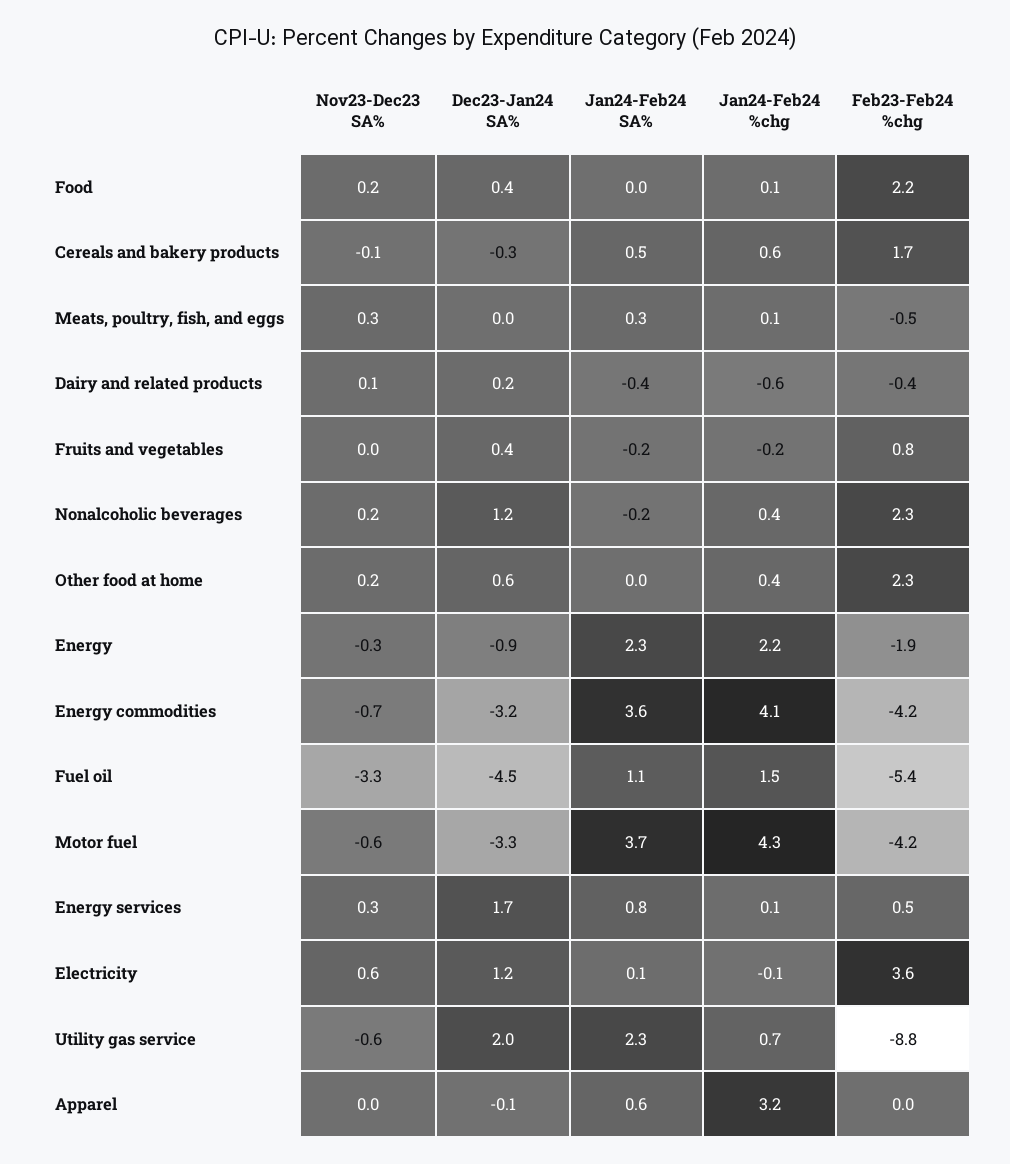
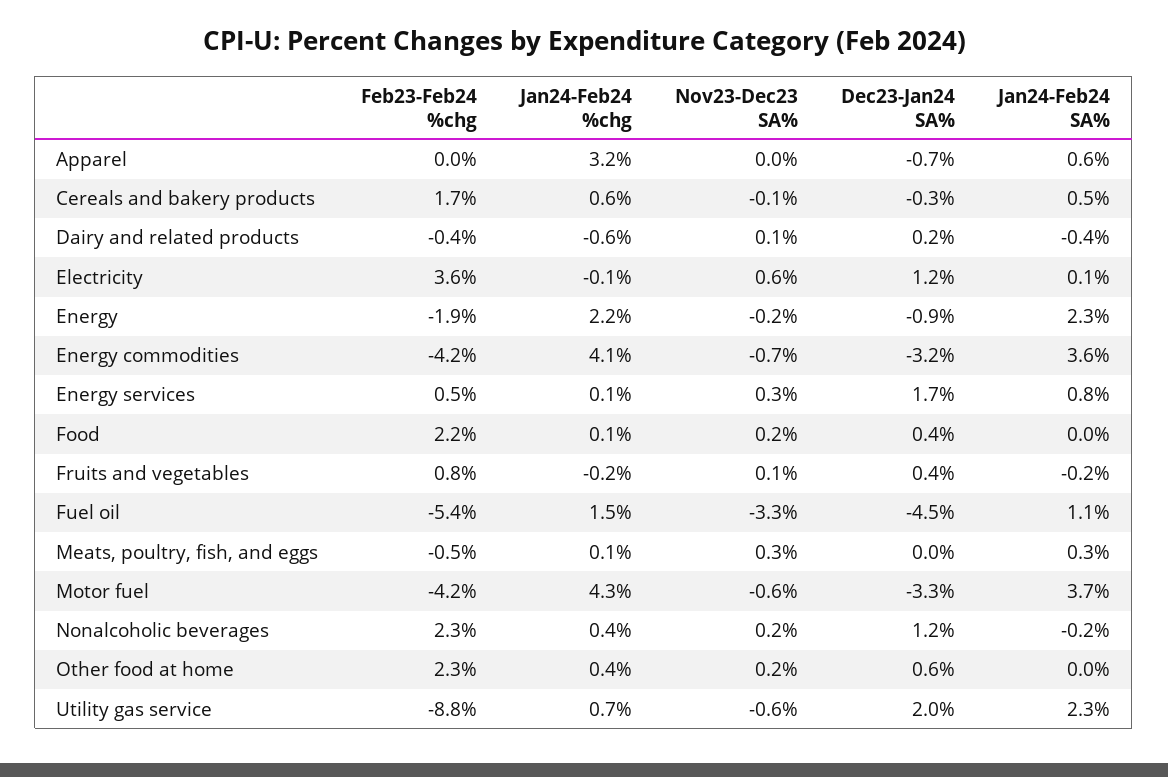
  {
    "Nov23-Dec23 SA%": {
      "Food": 0.2,
      "Cereals and bakery products": -0.1,
      "Meats, poultry, fish, and eggs": 0.3,
      "Dairy and related products": 0.1,
-     "Fruits and vegetables": 0,
+     "Fruits and vegetables": 0.1,
      "Nonalcoholic beverages": 0.2,
      "Other food at home": 0.2,
-     "Energy": -0.3,
+     "Energy": -0.2,
      "Energy commodities": -0.7,
      "Fuel oil": -3.3,
      "Motor fuel": -0.6,
      "Energy services": 0.3,
      "Electricity": 0.6,
      "Utility gas service": -0.6,
      "Apparel": 0
    },
    "Dec23-Jan24 SA%": {
      "Food": 0.4,
      "Cereals and bakery products": -0.3,
      "Meats, poultry, fish, and eggs": 0,
      "Dairy and related products": 0.2,
      "Fruits and vegetables": 0.4,
      "Nonalcoholic beverages": 1.2,
      "Other food at home": 0.6,
      "Energy": -0.9,
      "Energy commodities": -3.2,
      "Fuel oil": -4.5,
      "Motor fuel": -3.3,
      "Energy services": 1.7,
      "Electricity": 1.2,
      "Utility gas service": 2,
-     "Apparel": -0.1
+     "Apparel": -0.7
    },
    "Jan24-Feb24 SA%": {
      "Food": 0,
      "Cereals and bakery products": 0.5,
      "Meats, poultry, fish, and eggs": 0.3,
      "Dairy and related products": -0.4,
      "Fruits and vegetables": -0.2,
      "Nonalcoholic beverages": -0.2,
      "Other food at home": 0,
      "Energy": 2.3,
      "Energy commodities": 3.6,
      "Fuel oil": 1.1,
      "Motor fuel": 3.7,
      "Energy services": 0.8,
      "Electricity": 0.1,
      "Utility gas service": 2.3,
      "Apparel": 0.6
    },
    "Jan24-Feb24 %chg": {
      "Food": 0.1,
      "Cereals and bakery products": 0.6,
      "Meats, poultry, fish, and eggs": 0.1,
      "Dairy and related products": -0.6,
      "Fruits and vegetables": -0.2,
      "Nonalcoholic beverages": 0.4,
      "Other food at home": 0.4,
      "Energy": 2.2,
      "Energy commodities": 4.1,
      "Fuel oil": 1.5,
      "Motor fuel": 4.3,
      "Energy services": 0.1,
      "Electricity": -0.1,
      "Utility gas service": 0.7,
      "Apparel": 3.2
    },
    "Feb23-Feb24 %chg": {
      "Food": 2.2,
      "Cereals and bakery products": 1.7,
      "Meats, poultry, fish, and eggs": -0.5,
      "Dairy and related products": -0.4,
      "Fruits and vegetables": 0.8,
      "Nonalcoholic beverages": 2.3,
      "Other food at home": 2.3,
      "Energy": -1.9,
      "Energy commodities": -4.2,
      "Fuel oil": -5.4,
      "Motor fuel": -4.2,
      "Energy services": 0.5,
      "Electricity": 3.6,
      "Utility gas service": -8.8,
      "Apparel": 0
    }
  }

